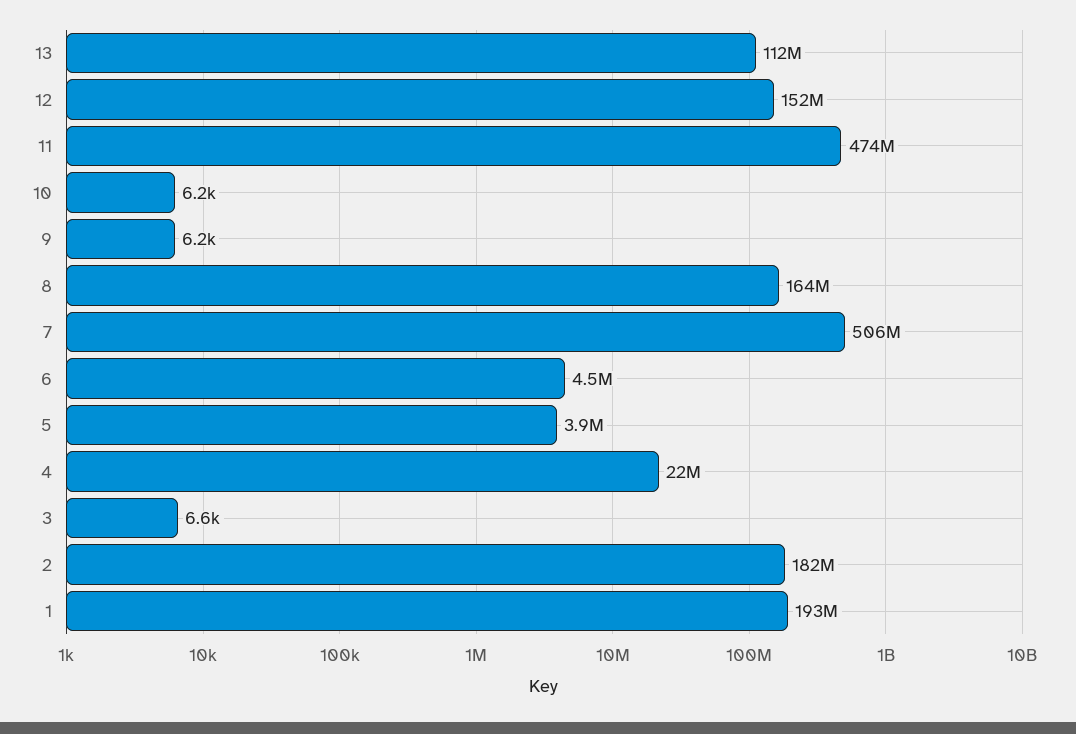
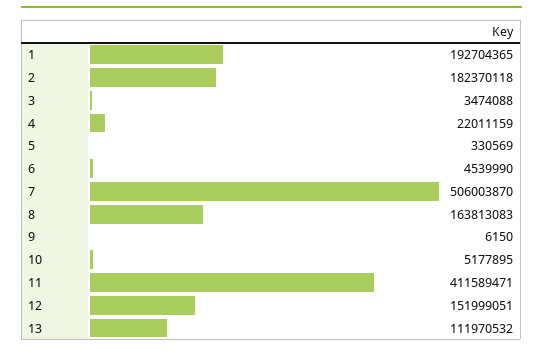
  {
    "13": 111970532,
    "12": 151999051,
-   "11": 474000000,
+   "11": 411589471,
-   "10": 6200,
+   "10": 5177895,
    "9": 6150,
    "8": 163813083,
    "7": 506003870,
    "6": 4539990,
-   "5": 3900000,
+   "5": 330569,
    "4": 22011159,
-   "3": 6600,
+   "3": 3474088,
    "2": 182370118,
    "1": 192704365
  }

